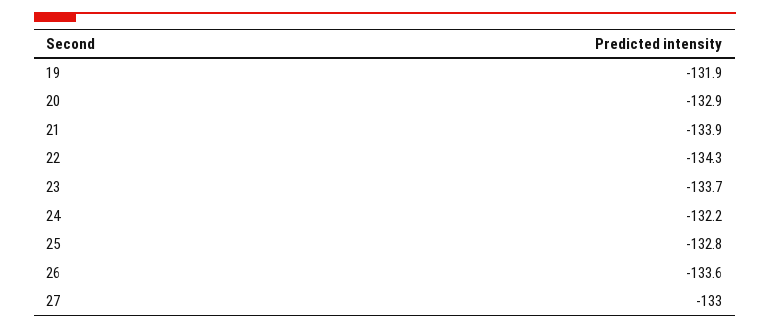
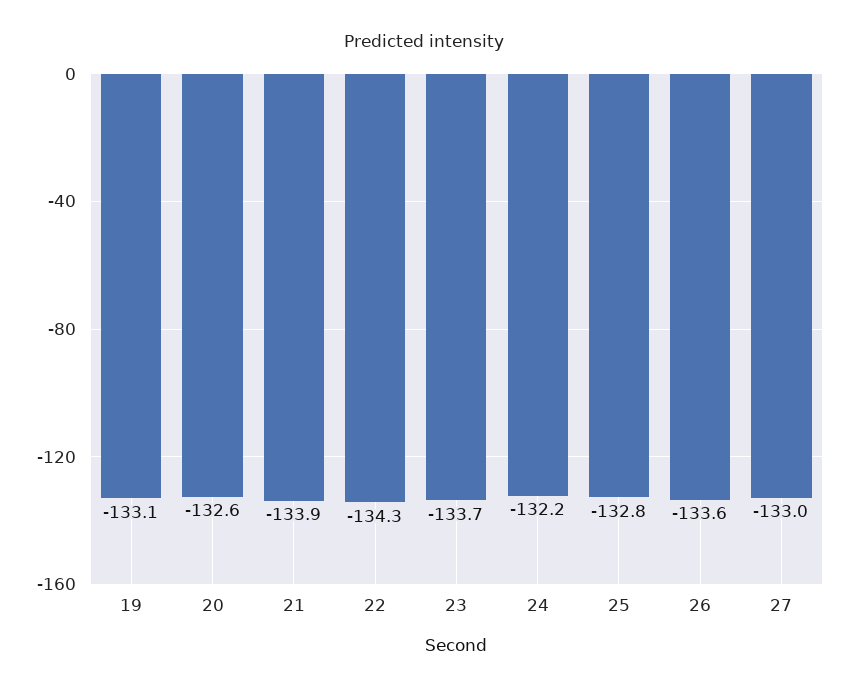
  {
-   "19": -131.9,
+   "19": -133.1,
-   "20": -132.9,
+   "20": -132.6,
    "21": -133.9,
    "22": -134.3,
    "23": -133.7,
    "24": -132.2,
    "25": -132.8,
    "26": -133.6,
    "27": -133
  }

